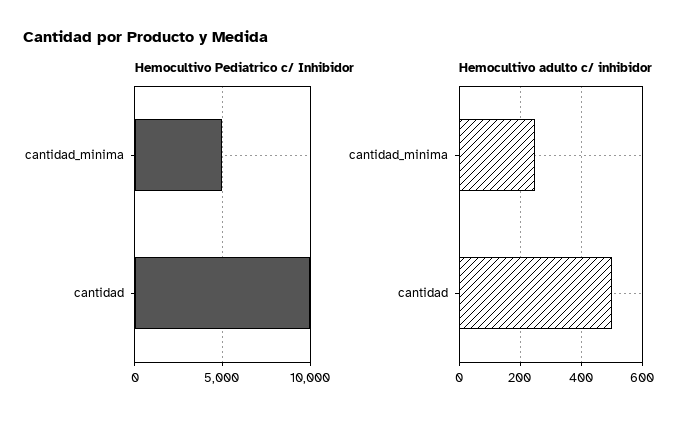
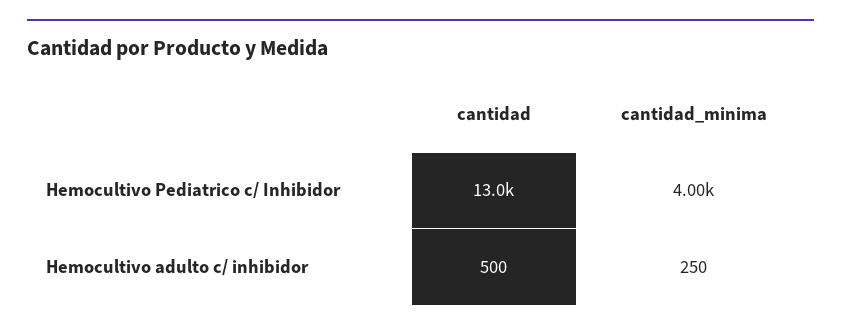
  {
    "Hemocultivo Pediatrico c/ Inhibidor": {
-     "cantidad_minima": 5000,
+     "cantidad_minima": 4000,
-     "cantidad": 10000
+     "cantidad": 13000
    },
    "Hemocultivo adulto c/ inhibidor": {
      "cantidad_minima": 250,
      "cantidad": 500
    }
  }

